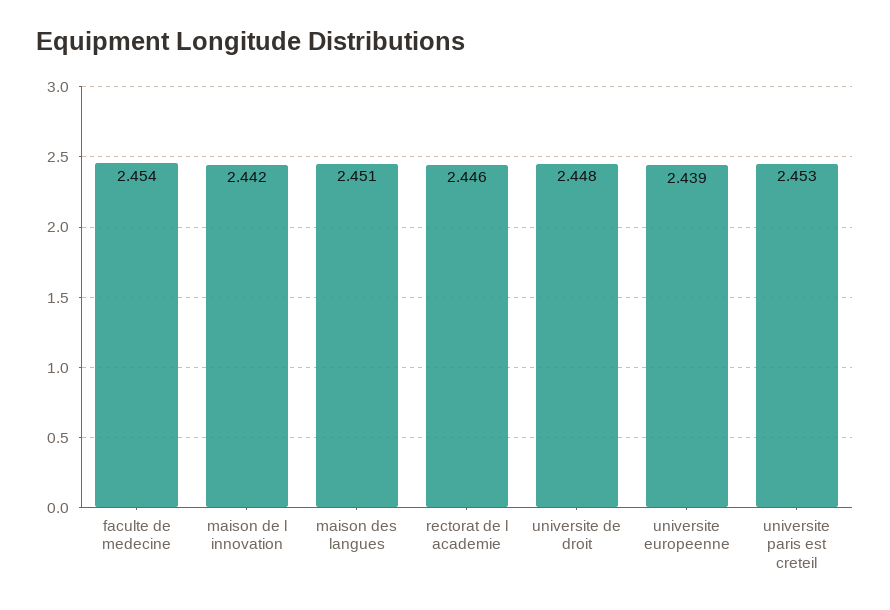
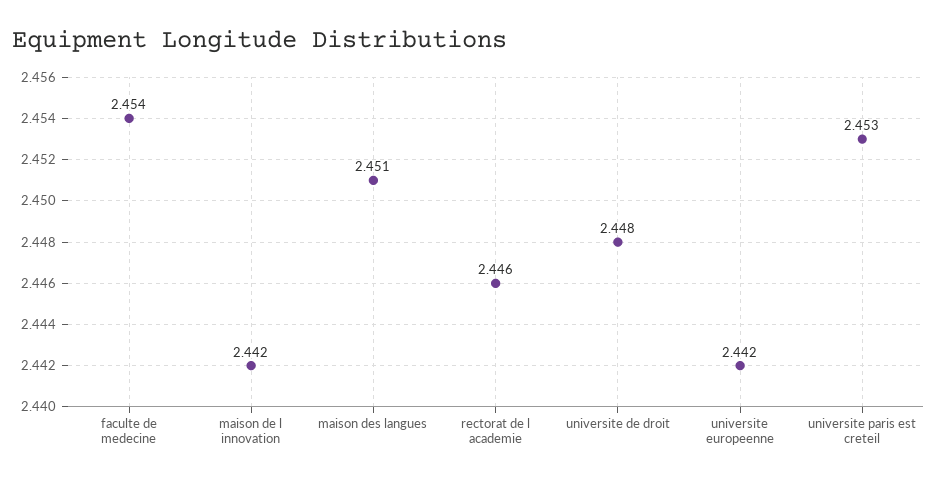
  {
    "faculte de medecine": 2.454,
    "maison de l innovation": 2.442,
    "maison des langues": 2.451,
    "rectorat de l academie": 2.446,
    "universite de droit": 2.448,
-   "universite europeenne": 2.439,
+   "universite europeenne": 2.442,
    "universite paris est creteil": 2.453
  }

